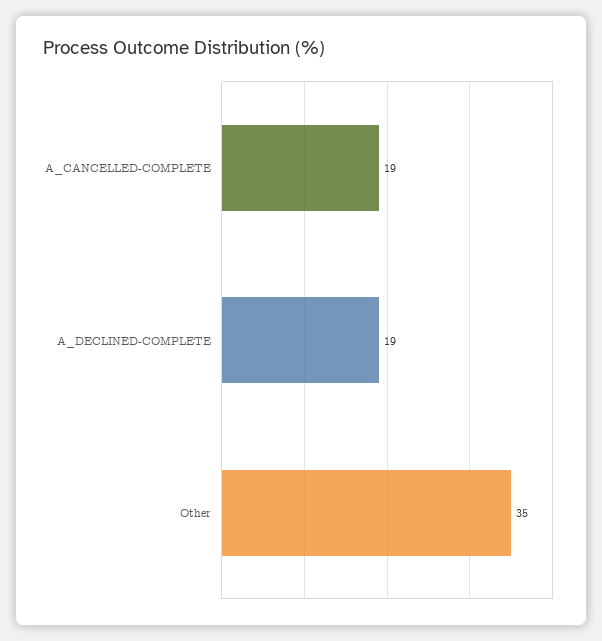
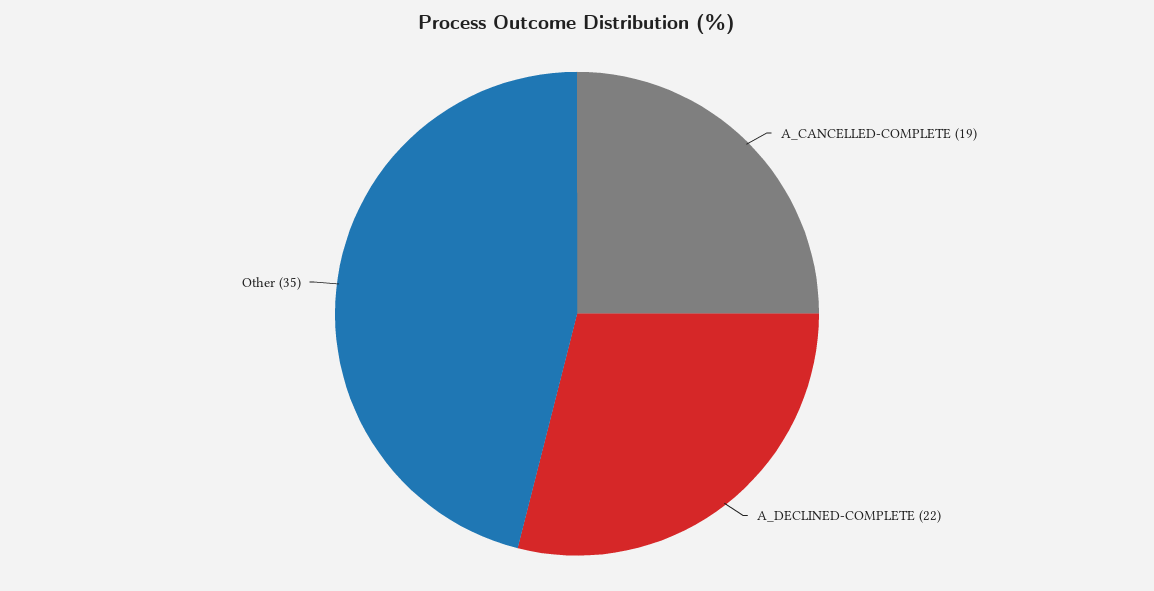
  {
    "A_CANCELLED-COMPLETE": 19,
-   "A_DECLINED-COMPLETE": 19,
+   "A_DECLINED-COMPLETE": 22,
    "Other": 35
  }

